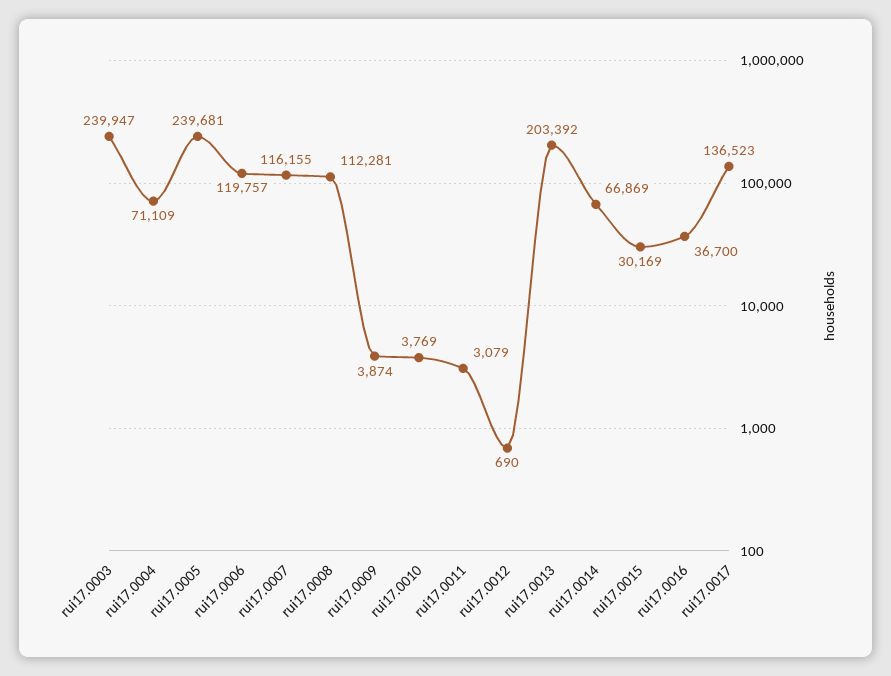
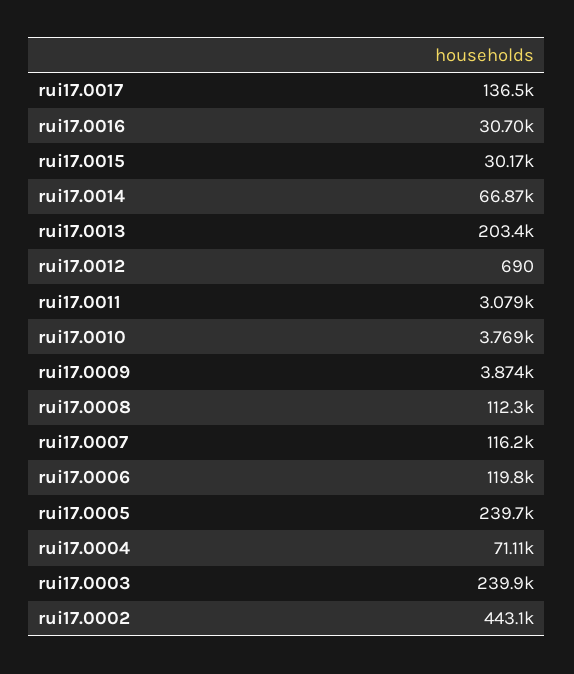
  {
    "rui17.0003": 239947,
    "rui17.0004": 71109,
    "rui17.0005": 239681,
    "rui17.0006": 119757,
    "rui17.0007": 116155,
    "rui17.0008": 112281,
    "rui17.0009": 3874,
    "rui17.0010": 3769,
    "rui17.0011": 3079,
    "rui17.0012": 690,
    "rui17.0013": 203392,
    "rui17.0014": 66869,
    "rui17.0015": 30169,
-   "rui17.0016": 36700,
+   "rui17.0016": 30700,
-   "rui17.0017": 136523
+   "rui17.0017": 136523,
+   "rui17.0002": 443100
  }

